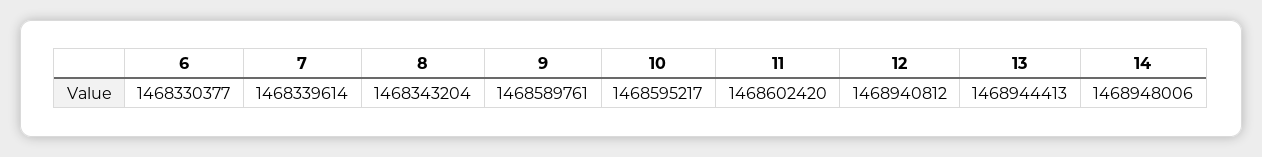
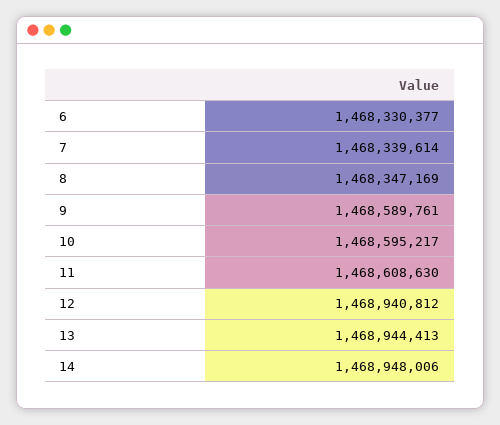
  {
    "6": 1468330377,
    "7": 1468339614,
-   "8": 1468343204,
+   "8": 1468347169,
    "9": 1468589761,
    "10": 1468595217,
-   "11": 1468602420,
+   "11": 1468608630,
    "12": 1468940812,
    "13": 1468944413,
    "14": 1468948006
  }

